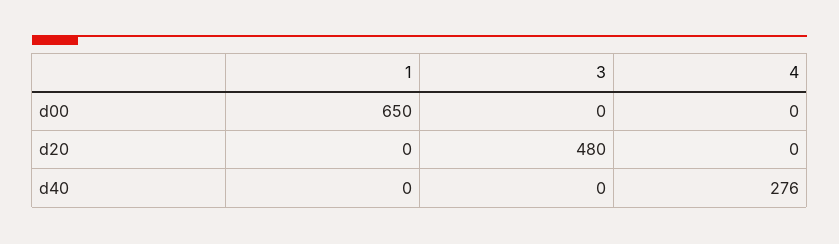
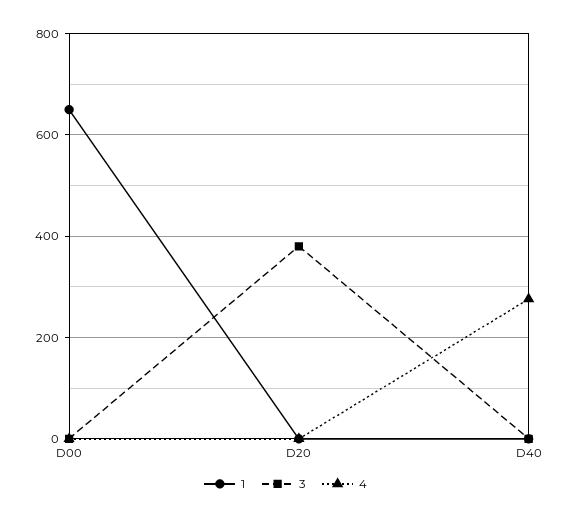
  {
    "1": {
      "d00": 650,
      "d20": 0,
      "d40": 0
    },
    "3": {
      "d00": 0,
-     "d20": 480,
+     "d20": 380,
      "d40": 0
    },
    "4": {
      "d00": 0,
      "d20": 0,
      "d40": 276
    }
  }

